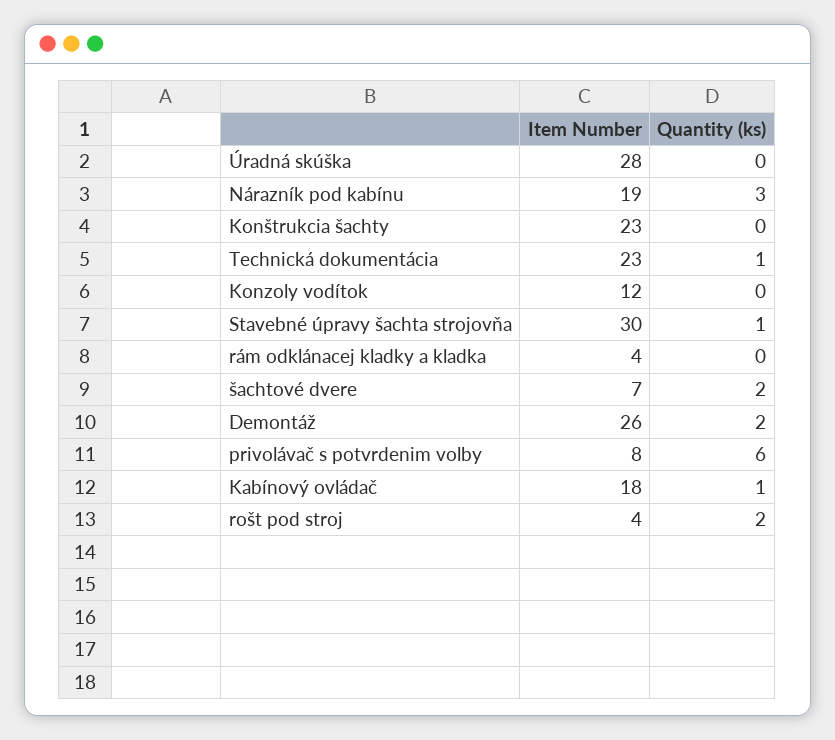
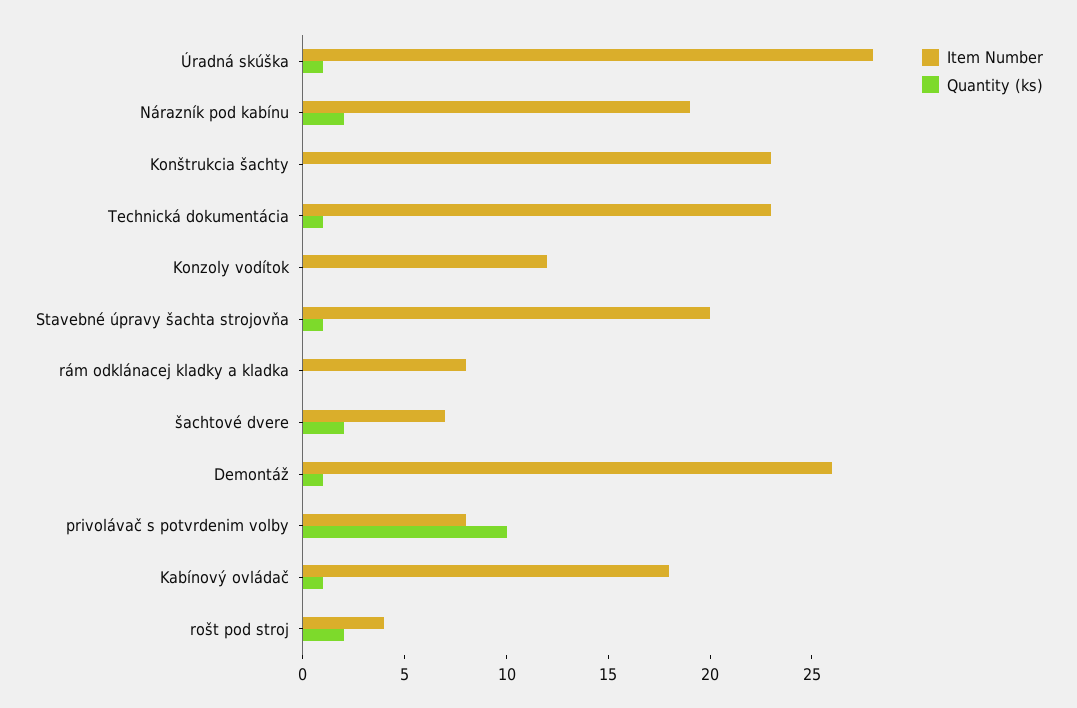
  {
    "Item Number": {
      "Úradná skúška": 28,
      "Nárazník pod kabínu": 19,
      "Konštrukcia šachty": 23,
      "Technická dokumentácia": 23,
      "Konzoly vodítok": 12,
-     "Stavebné úpravy šachta strojovňa": 30,
+     "Stavebné úpravy šachta strojovňa": 20,
-     "rám odklánacej kladky a kladka": 4,
+     "rám odklánacej kladky a kladka": 8,
      "šachtové dvere": 7,
      "Demontáž": 26,
      "privolávač s potvrdenim volby": 8,
      "Kabínový ovládač": 18,
      "rošt pod stroj": 4
    },
    "Quantity (ks)": {
-     "Úradná skúška": 0,
+     "Úradná skúška": 1,
-     "Nárazník pod kabínu": 3,
+     "Nárazník pod kabínu": 2,
      "Konštrukcia šachty": 0,
      "Technická dokumentácia": 1,
      "Konzoly vodítok": 0,
      "Stavebné úpravy šachta strojovňa": 1,
      "rám odklánacej kladky a kladka": 0,
      "šachtové dvere": 2,
-     "Demontáž": 2,
+     "Demontáž": 1,
-     "privolávač s potvrdenim volby": 6,
+     "privolávač s potvrdenim volby": 10,
      "Kabínový ovládač": 1,
      "rošt pod stroj": 2
    }
  }

